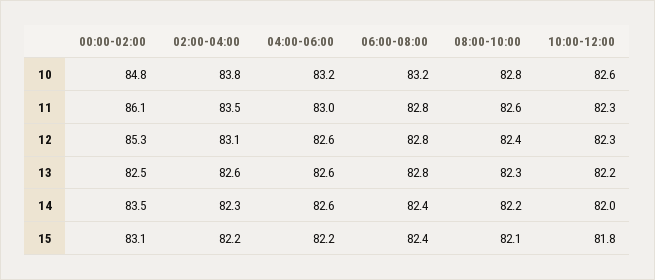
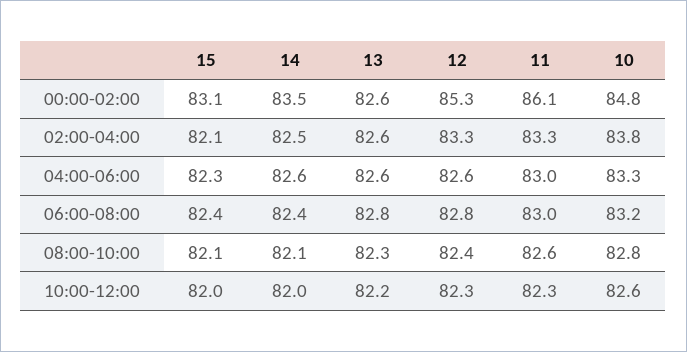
  {
    "00:00-02:00": {
      "10": 84.8,
      "11": 86.1,
      "12": 85.3,
-     "13": 82.5,
+     "13": 82.6,
      "14": 83.5,
      "15": 83.1
    },
    "02:00-04:00": {
      "10": 83.8,
-     "11": 83.5,
+     "11": 83.3,
-     "12": 83.1,
+     "12": 83.3,
      "13": 82.6,
-     "14": 82.3,
+     "14": 82.5,
-     "15": 82.2
+     "15": 82.1
    },
    "04:00-06:00": {
-     "10": 83.2,
+     "10": 83.3,
      "11": 83,
      "12": 82.6,
      "13": 82.6,
      "14": 82.6,
-     "15": 82.2
+     "15": 82.3
    },
    "06:00-08:00": {
      "10": 83.2,
-     "11": 82.8,
+     "11": 83,
      "12": 82.8,
      "13": 82.8,
      "14": 82.4,
      "15": 82.4
    },
    "08:00-10:00": {
      "10": 82.8,
      "11": 82.6,
      "12": 82.4,
      "13": 82.3,
-     "14": 82.2,
+     "14": 82.1,
      "15": 82.1
    },
    "10:00-12:00": {
      "10": 82.6,
      "11": 82.3,
      "12": 82.3,
      "13": 82.2,
      "14": 82,
-     "15": 81.8
+     "15": 82
    }
  }

